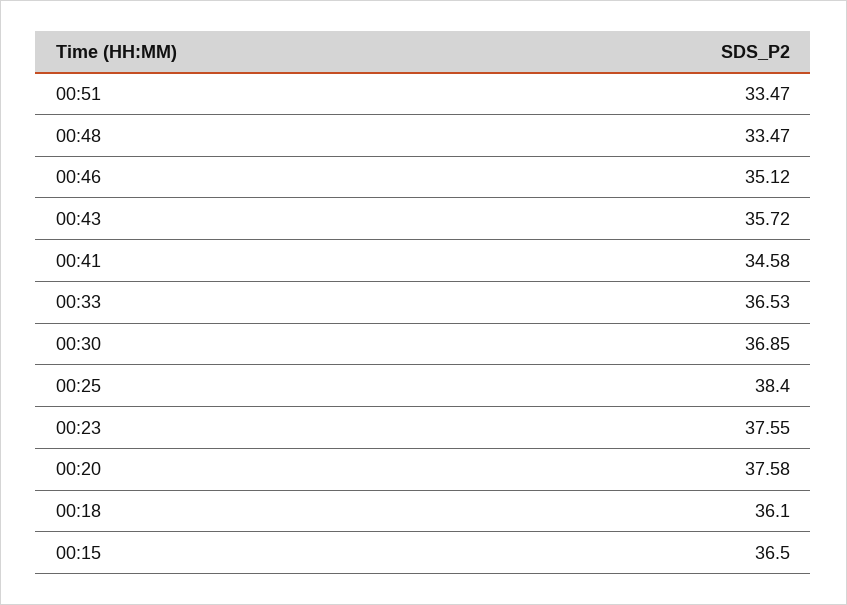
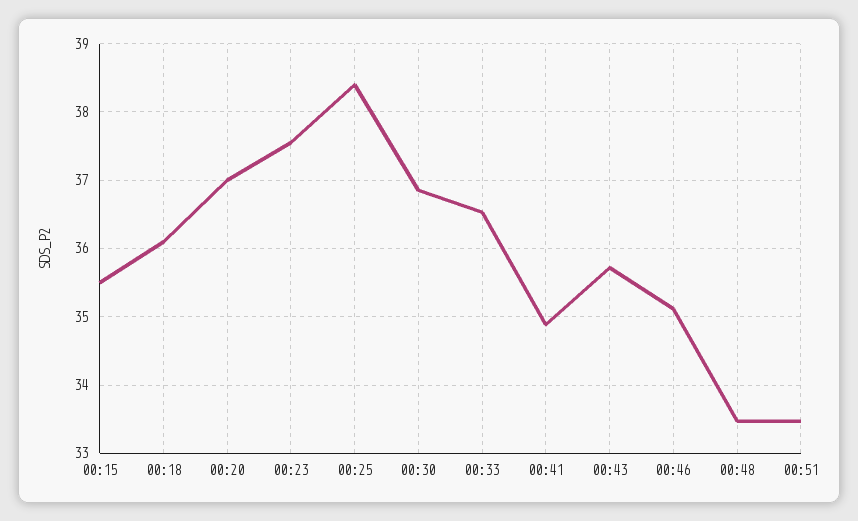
  {
    "00:51": 33.47,
    "00:48": 33.47,
    "00:46": 35.12,
    "00:43": 35.72,
-   "00:41": 34.58,
+   "00:41": 34.9,
    "00:33": 36.53,
    "00:30": 36.85,
    "00:25": 38.4,
    "00:23": 37.55,
-   "00:20": 37.58,
+   "00:20": 37,
    "00:18": 36.1,
-   "00:15": 36.5
+   "00:15": 35.5
  }

